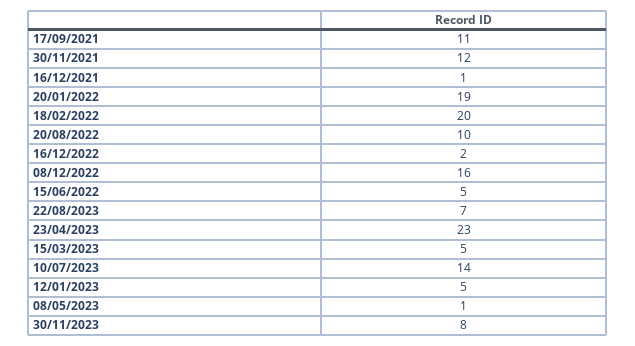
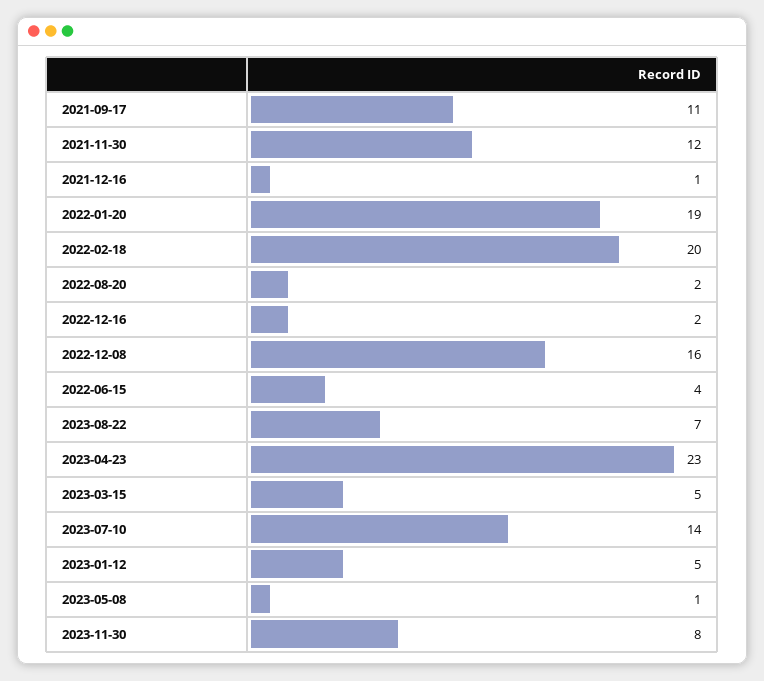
  {
    "17/09/2021": 11,
    "30/11/2021": 12,
    "16/12/2021": 1,
    "20/01/2022": 19,
    "18/02/2022": 20,
-   "20/08/2022": 10,
+   "20/08/2022": 2,
    "16/12/2022": 2,
    "08/12/2022": 16,
-   "15/06/2022": 5,
+   "15/06/2022": 4,
    "22/08/2023": 7,
    "23/04/2023": 23,
    "15/03/2023": 5,
    "10/07/2023": 14,
    "12/01/2023": 5,
    "08/05/2023": 1,
    "30/11/2023": 8
  }

